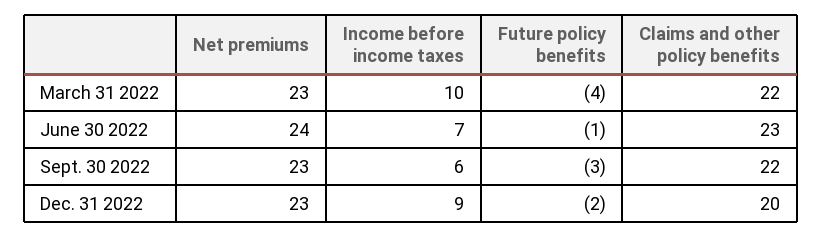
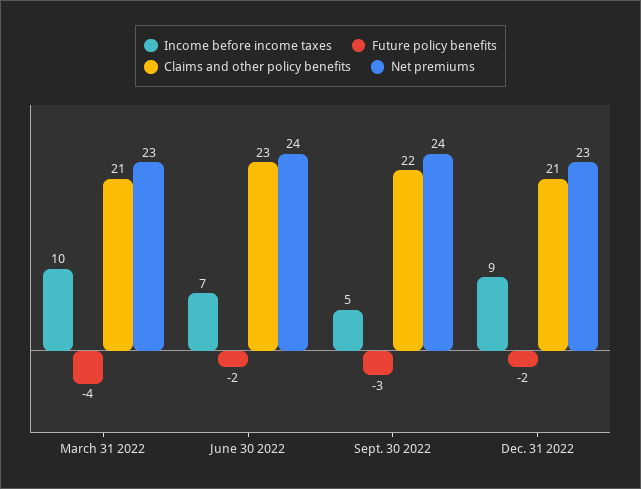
  {
    "Net premiums": {
      "March 31 2022": 23,
      "June 30 2022": 24,
-     "Sept. 30 2022": 23,
+     "Sept. 30 2022": 24,
      "Dec. 31 2022": 23
    },
    "Income before income taxes": {
      "March 31 2022": 10,
      "June 30 2022": 7,
-     "Sept. 30 2022": 6,
+     "Sept. 30 2022": 5,
      "Dec. 31 2022": 9
    },
    "Future policy benefits": {
      "March 31 2022": -4,
-     "June 30 2022": -1,
+     "June 30 2022": -2,
      "Sept. 30 2022": -3,
      "Dec. 31 2022": -2
    },
    "Claims and other policy benefits": {
-     "March 31 2022": 22,
+     "March 31 2022": 21,
      "June 30 2022": 23,
      "Sept. 30 2022": 22,
-     "Dec. 31 2022": 20
+     "Dec. 31 2022": 21
    }
  }

